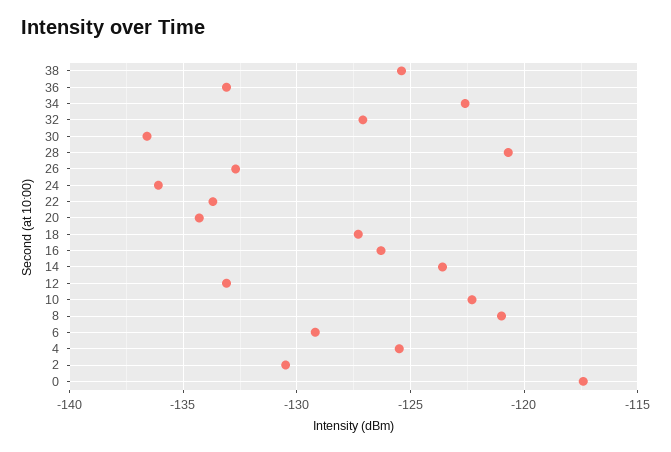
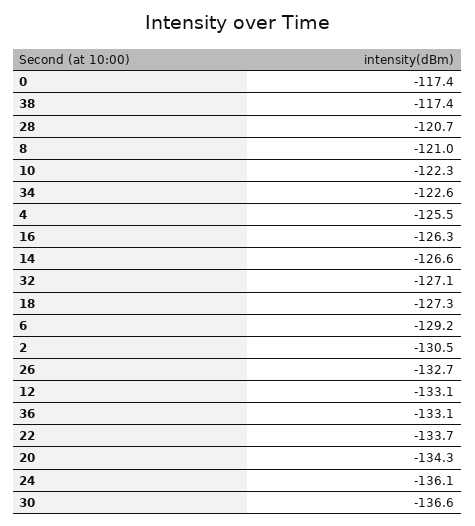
  {
-   "38": -125.5,
+   "38": -117.4,
    "36": -133.1,
    "34": -122.6,
    "32": -127.1,
    "30": -136.6,
    "28": -120.7,
    "26": -132.7,
    "24": -136.1,
    "22": -133.7,
    "20": -134.3,
    "18": -127.3,
    "16": -126.3,
-   "14": -123.5,
+   "14": -126.6,
    "12": -133.1,
    "10": -122.3,
    "8": -121,
    "6": -129.2,
    "4": -125.5,
    "2": -130.5,
    "0": -117.4
  }

